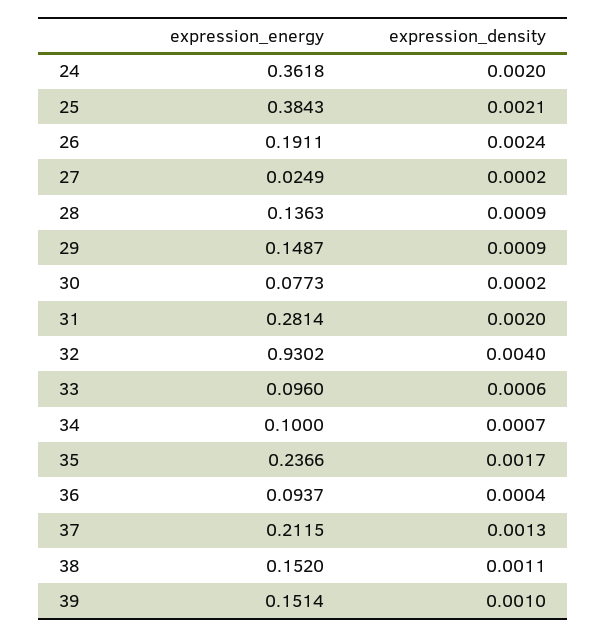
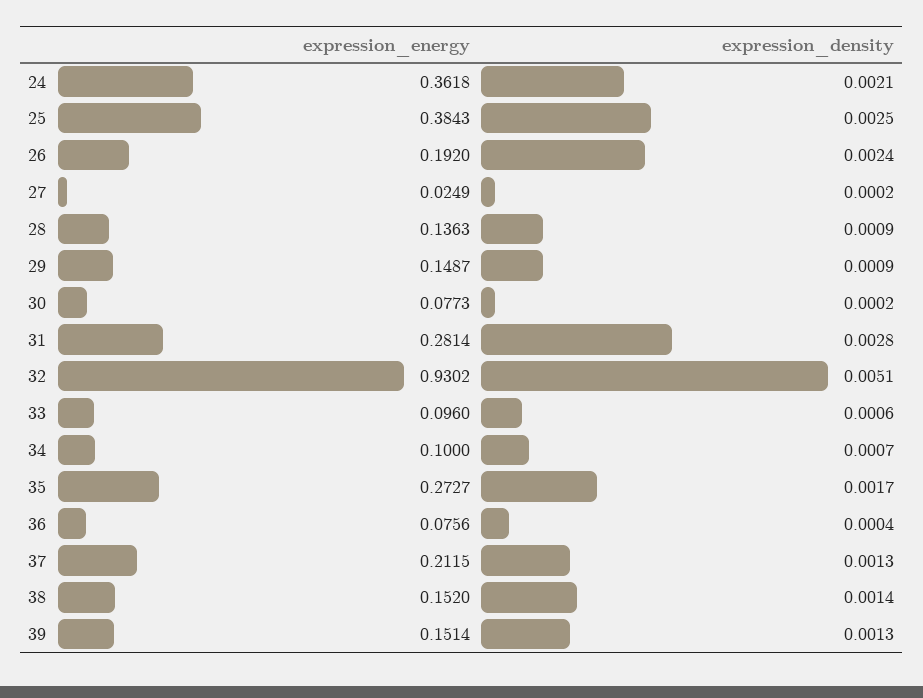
  {
    "expression_energy": {
      "24": 0.3618,
      "25": 0.3843,
-     "26": 0.1911,
+     "26": 0.192,
      "27": 0.0249,
      "28": 0.1363,
      "29": 0.1487,
      "30": 0.0773,
      "31": 0.2814,
      "32": 0.9302,
      "33": 0.096,
      "34": 0.1,
-     "35": 0.2366,
+     "35": 0.2727,
-     "36": 0.0937,
+     "36": 0.0756,
      "37": 0.2115,
      "38": 0.152,
      "39": 0.1514
    },
    "expression_density": {
-     "24": 0.002,
+     "24": 0.0021,
-     "25": 0.0021,
+     "25": 0.0025,
      "26": 0.0024,
      "27": 0.0002,
      "28": 0.0009,
      "29": 0.0009,
      "30": 0.0002,
-     "31": 0.002,
+     "31": 0.0028,
-     "32": 0.004,
+     "32": 0.0051,
      "33": 0.0006,
      "34": 0.0007,
      "35": 0.0017,
      "36": 0.0004,
      "37": 0.0013,
-     "38": 0.0011,
+     "38": 0.0014,
-     "39": 0.001
+     "39": 0.0013
    }
  }

